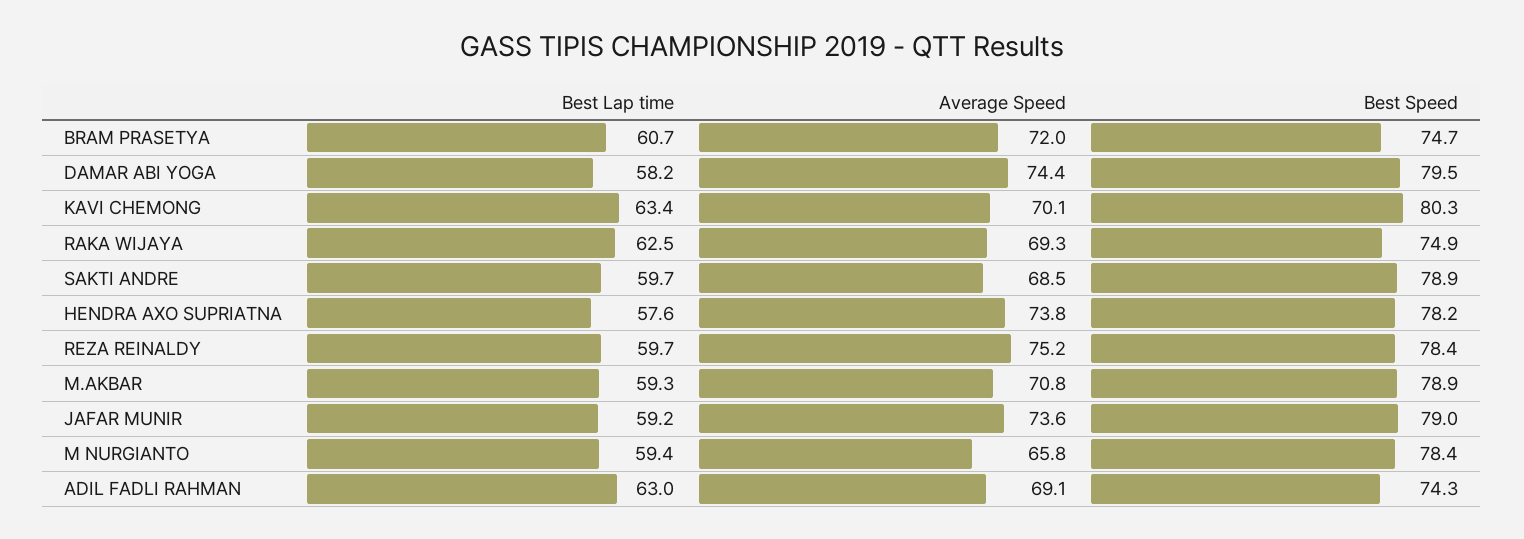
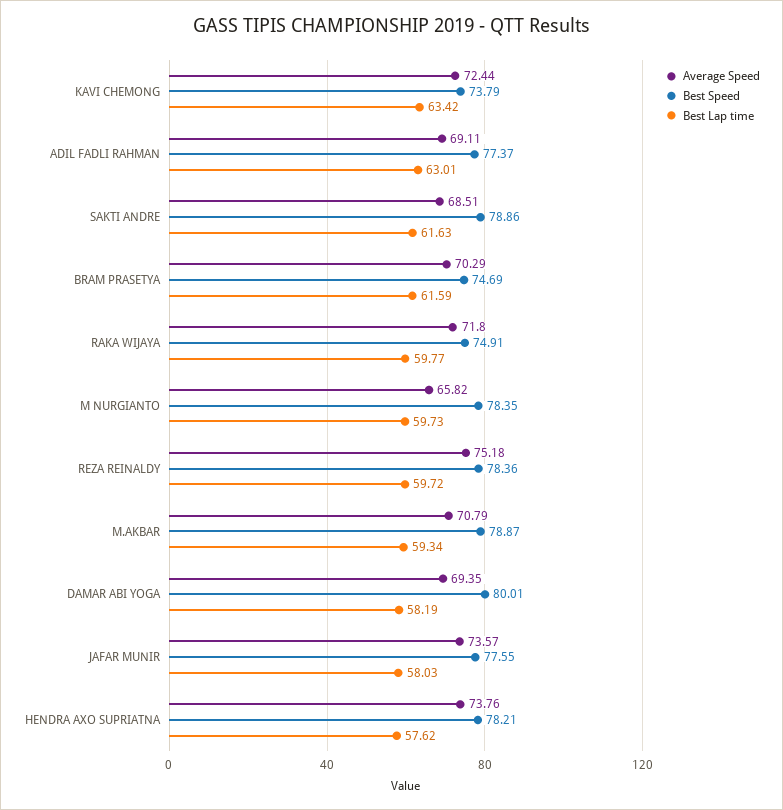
  {
    "Best Lap time": {
-     "BRAM PRASETYA": 60.7,
+     "BRAM PRASETYA": 61.59,
      "DAMAR ABI YOGA": 58.19,
      "KAVI CHEMONG": 63.42,
-     "RAKA WIJAYA": 62.5,
+     "RAKA WIJAYA": 59.77,
-     "SAKTI ANDRE": 59.7,
+     "SAKTI ANDRE": 61.63,
      "HENDRA AXO SUPRIATNA": 57.62,
      "REZA REINALDY": 59.72,
      "M.AKBAR": 59.34,
-     "JAFAR MUNIR": 59.2,
+     "JAFAR MUNIR": 58.03,
-     "M NURGIANTO": 59.4,
+     "M NURGIANTO": 59.73,
      "ADIL FADLI RAHMAN": 63.01
    },
    "Average Speed": {
-     "BRAM PRASETYA": 72,
+     "BRAM PRASETYA": 70.29,
-     "DAMAR ABI YOGA": 74.4,
+     "DAMAR ABI YOGA": 69.35,
-     "KAVI CHEMONG": 70.1,
+     "KAVI CHEMONG": 72.44,
-     "RAKA WIJAYA": 69.3,
+     "RAKA WIJAYA": 71.8,
      "SAKTI ANDRE": 68.51,
      "HENDRA AXO SUPRIATNA": 73.76,
      "REZA REINALDY": 75.18,
      "M.AKBAR": 70.79,
      "JAFAR MUNIR": 73.57,
      "M NURGIANTO": 65.82,
      "ADIL FADLI RAHMAN": 69.11
    },
    "Best Speed": {
      "BRAM PRASETYA": 74.69,
-     "DAMAR ABI YOGA": 79.5,
+     "DAMAR ABI YOGA": 80.01,
-     "KAVI CHEMONG": 80.3,
+     "KAVI CHEMONG": 73.79,
      "RAKA WIJAYA": 74.91,
      "SAKTI ANDRE": 78.86,
      "HENDRA AXO SUPRIATNA": 78.21,
      "REZA REINALDY": 78.36,
      "M.AKBAR": 78.87,
-     "JAFAR MUNIR": 79,
+     "JAFAR MUNIR": 77.55,
      "M NURGIANTO": 78.35,
-     "ADIL FADLI RAHMAN": 74.3
+     "ADIL FADLI RAHMAN": 77.37
    }
  }

